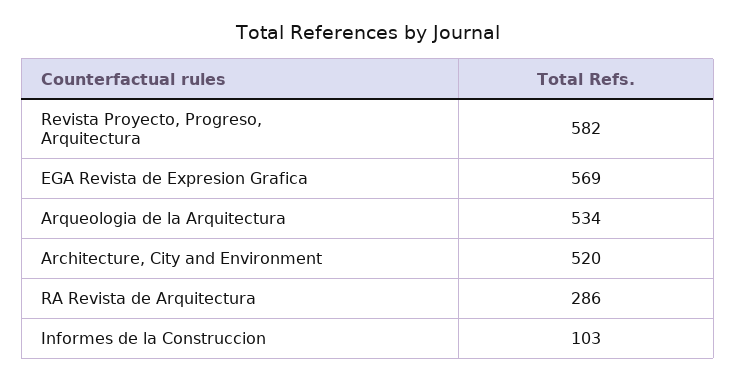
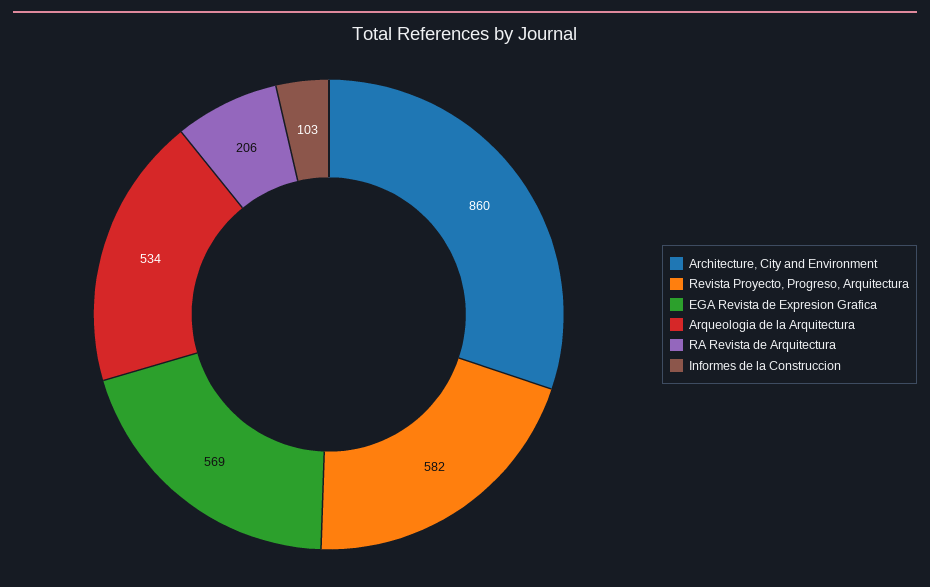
  {
    "Revista Proyecto, Progreso, Arquitectura": 582,
    "EGA Revista de Expresion Grafica": 569,
    "Arqueologia de la Arquitectura": 534,
-   "Architecture, City and Environment": 520,
+   "Architecture, City and Environment": 860,
-   "RA Revista de Arquitectura": 286,
+   "RA Revista de Arquitectura": 206,
    "Informes de la Construccion": 103
  }

